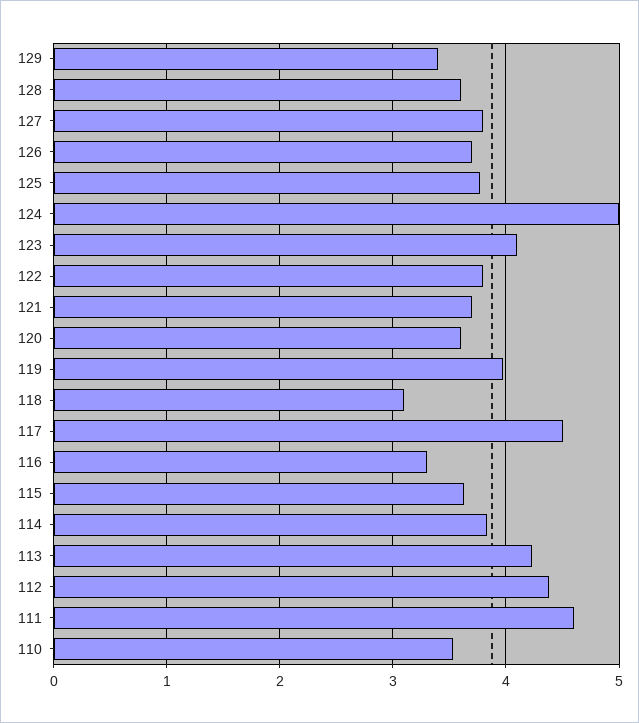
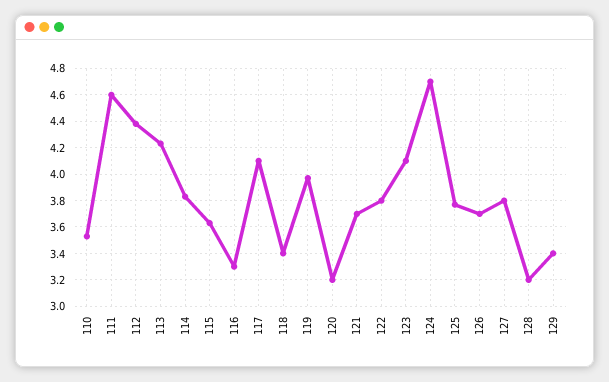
  {
    "129": 3.4,
-   "128": 3.6,
+   "128": 3.2,
    "127": 3.8,
    "126": 3.7,
    "125": 3.75,
-   "124": 5,
+   "124": 4.7,
    "123": 4.1,
    "122": 3.8,
    "121": 3.7,
-   "120": 3.6,
+   "120": 3.2,
    "119": 3.95,
-   "118": 3.1,
+   "118": 3.4,
-   "117": 4.5,
+   "117": 4.1,
    "116": 3.3,
    "115": 3.65,
    "114": 3.85,
    "113": 4.25,
    "112": 4.4,
    "111": 4.6,
    "110": 3.55
  }

